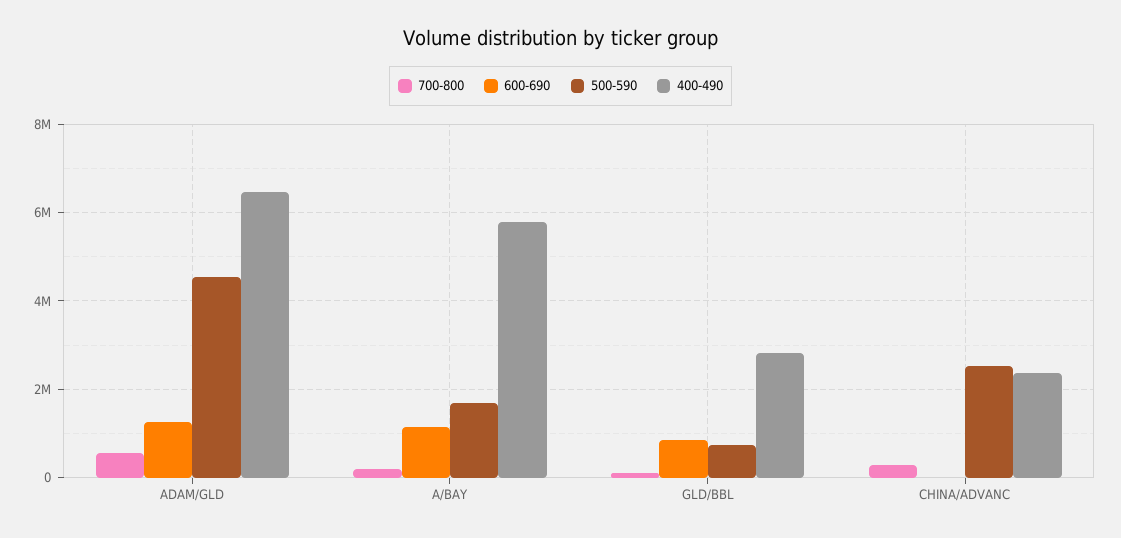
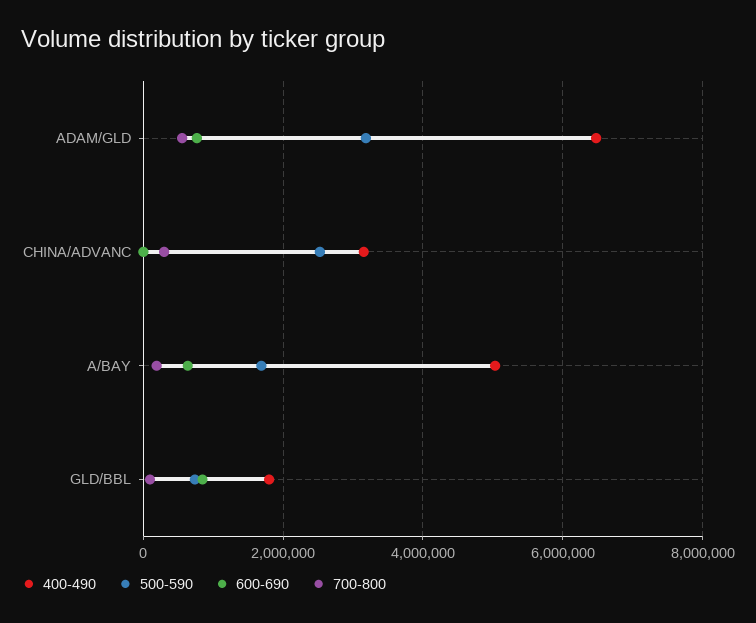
  {
    "700-800": {
      "ADAM/GLD": 600000,
      "A/BAY": 200000,
      "GLD/BBL": 0,
      "CHINA/ADVANC": 200000
    },
    "600-690": {
-     "ADAM/GLD": 1200000,
+     "ADAM/GLD": 800000,
-     "A/BAY": 1200000,
+     "A/BAY": 600000,
      "GLD/BBL": 800000,
      "CHINA/ADVANC": 0
    },
    "500-590": {
-     "ADAM/GLD": 4600000,
+     "ADAM/GLD": 3200000,
      "A/BAY": 1600000,
      "GLD/BBL": 800000,
      "CHINA/ADVANC": 2600000
    },
    "400-490": {
      "ADAM/GLD": 6400000,
-     "A/BAY": 5800000,
+     "A/BAY": 5000000,
-     "GLD/BBL": 2800000,
+     "GLD/BBL": 1800000,
-     "CHINA/ADVANC": 2400000
+     "CHINA/ADVANC": 3200000
    }
  }

